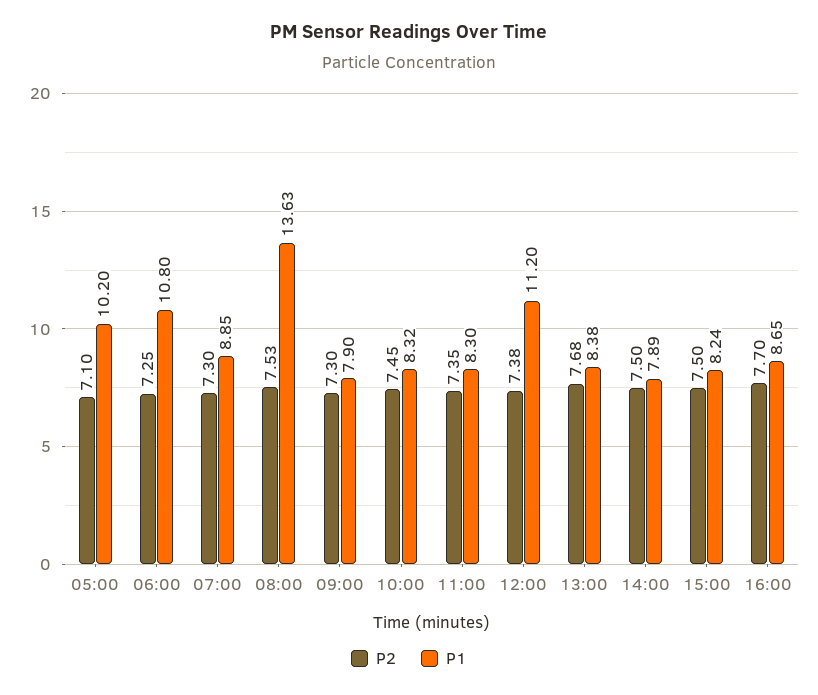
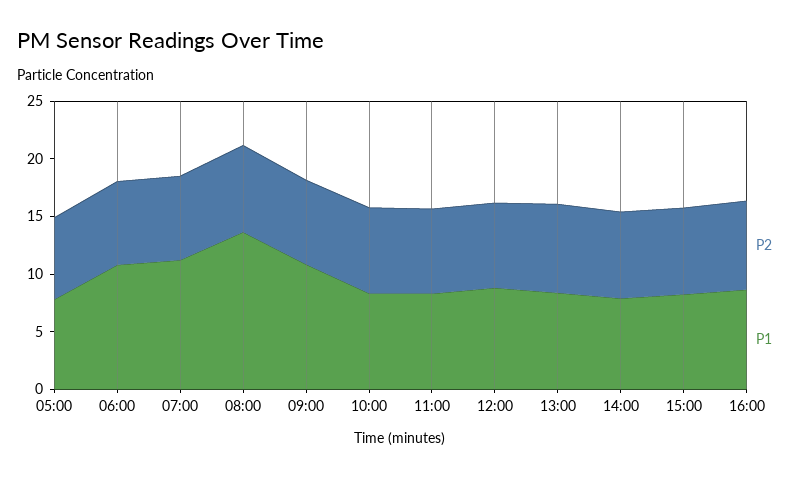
  {
    "P2": {
      "05:00": 7.1,
      "06:00": 7.25,
      "07:00": 7.3,
      "08:00": 7.53,
      "09:00": 7.3,
      "10:00": 7.45,
      "11:00": 7.35,
      "12:00": 7.38,
      "13:00": 7.68,
      "14:00": 7.5,
      "15:00": 7.5,
      "16:00": 7.7
    },
    "P1": {
-     "05:00": 10.2,
+     "05:00": 8,
      "06:00": 10.8,
-     "07:00": 8.85,
+     "07:00": 11,
      "08:00": 13.63,
-     "09:00": 7.9,
+     "09:00": 11,
      "10:00": 8.32,
      "11:00": 8.3,
-     "12:00": 11.2,
+     "12:00": 9,
      "13:00": 8.38,
      "14:00": 7.89,
      "15:00": 8.24,
      "16:00": 8.65
    }
  }

